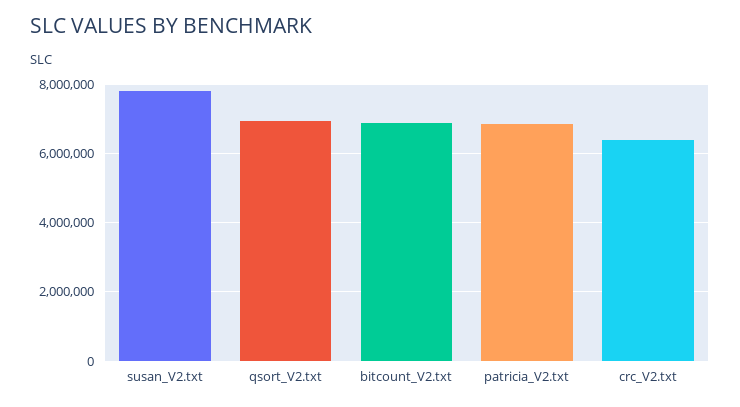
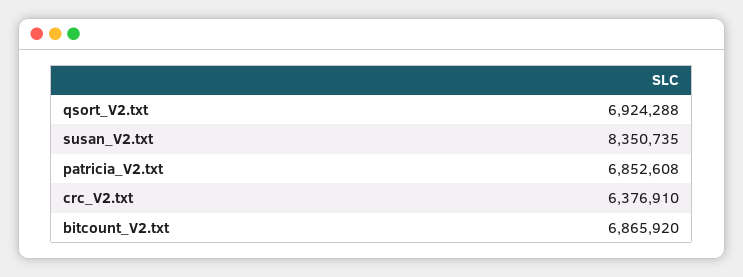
  {
-   "susan_V2.txt": 7800000,
+   "susan_V2.txt": 8350735,
    "qsort_V2.txt": 6924288,
    "bitcount_V2.txt": 6865920,
    "patricia_V2.txt": 6852608,
    "crc_V2.txt": 6376910
  }

